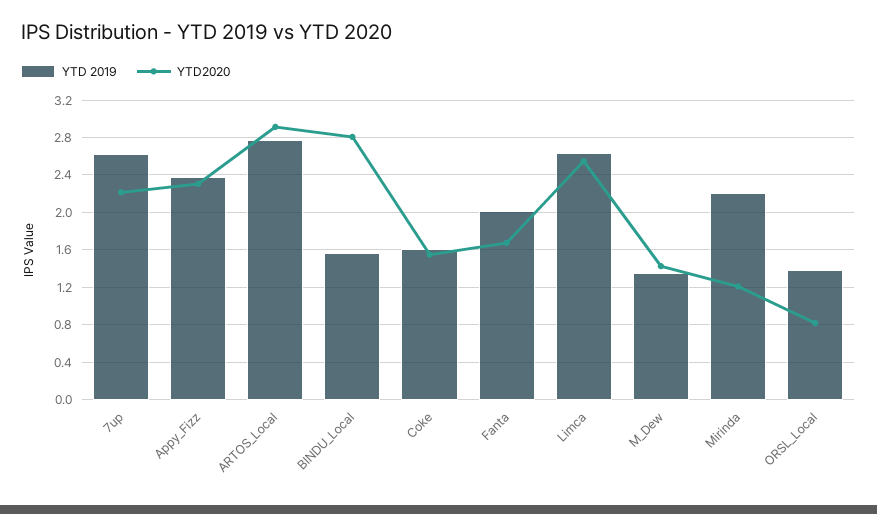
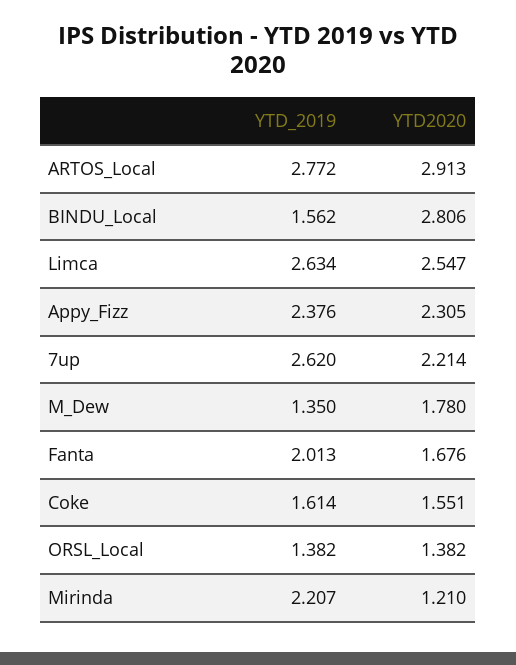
  {
    "YTD 2019": {
      "7up": 2.62,
      "Appy_Fizz": 2.376,
      "ARTOS_Local": 2.772,
      "BINDU_Local": 1.562,
      "Coke": 1.614,
      "Fanta": 2.013,
      "Limca": 2.634,
      "M_Dew": 1.35,
      "Mirinda": 2.207,
      "ORSL_Local": 1.382
    },
    "YTD2020": {
      "7up": 2.214,
      "Appy_Fizz": 2.305,
      "ARTOS_Local": 2.913,
      "BINDU_Local": 2.806,
      "Coke": 1.551,
      "Fanta": 1.676,
      "Limca": 2.547,
-     "M_Dew": 1.4,
+     "M_Dew": 1.78,
      "Mirinda": 1.21,
-     "ORSL_Local": 0.8
+     "ORSL_Local": 1.382
    }
  }

